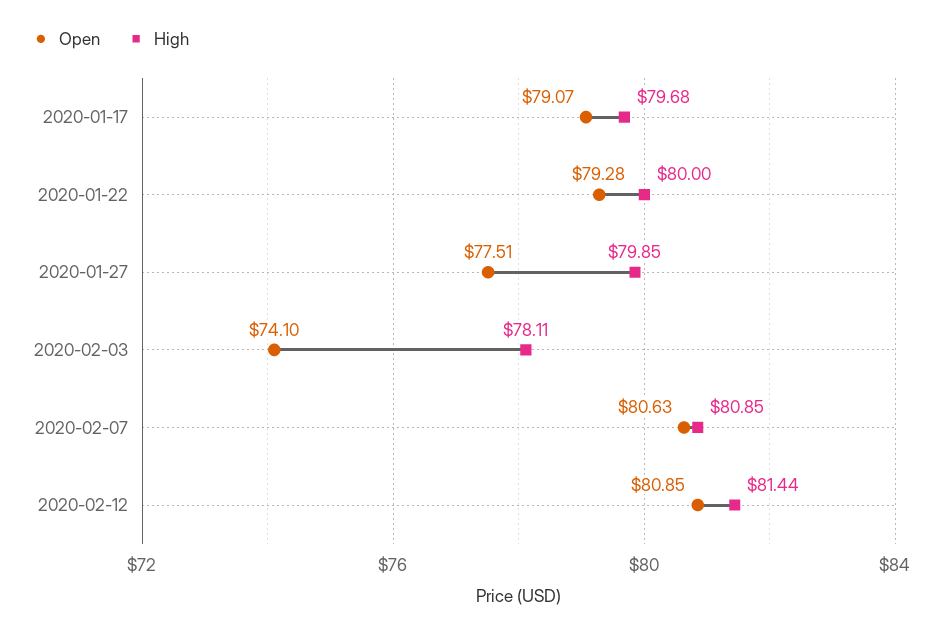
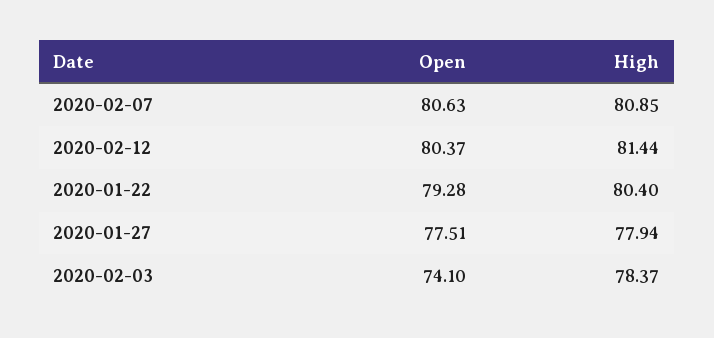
  {
    "Open": {
-     "2020-01-17": 79.07,
      "2020-01-22": 79.28,
      "2020-01-27": 77.51,
      "2020-02-03": 74.1,
      "2020-02-07": 80.63,
-     "2020-02-12": 80.85
+     "2020-02-12": 80.37
    },
    "High": {
-     "2020-01-17": 79.68,
-     "2020-01-22": 80,
+     "2020-01-22": 80.4,
-     "2020-01-27": 79.85,
+     "2020-01-27": 77.94,
-     "2020-02-03": 78.11,
+     "2020-02-03": 78.37,
      "2020-02-07": 80.85,
      "2020-02-12": 81.44
    }
  }

